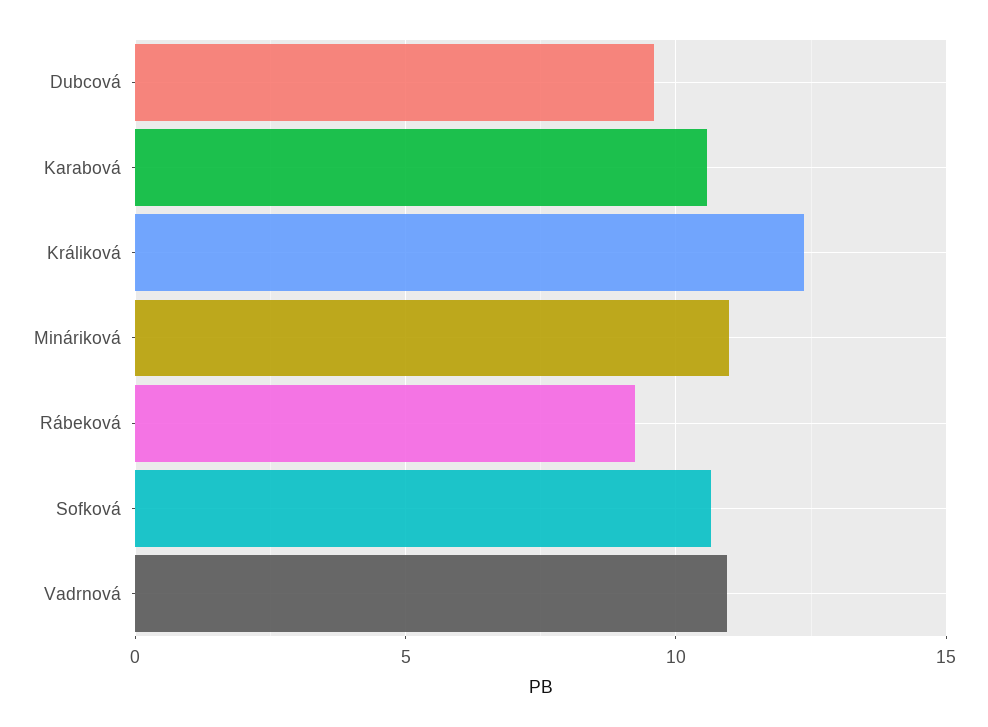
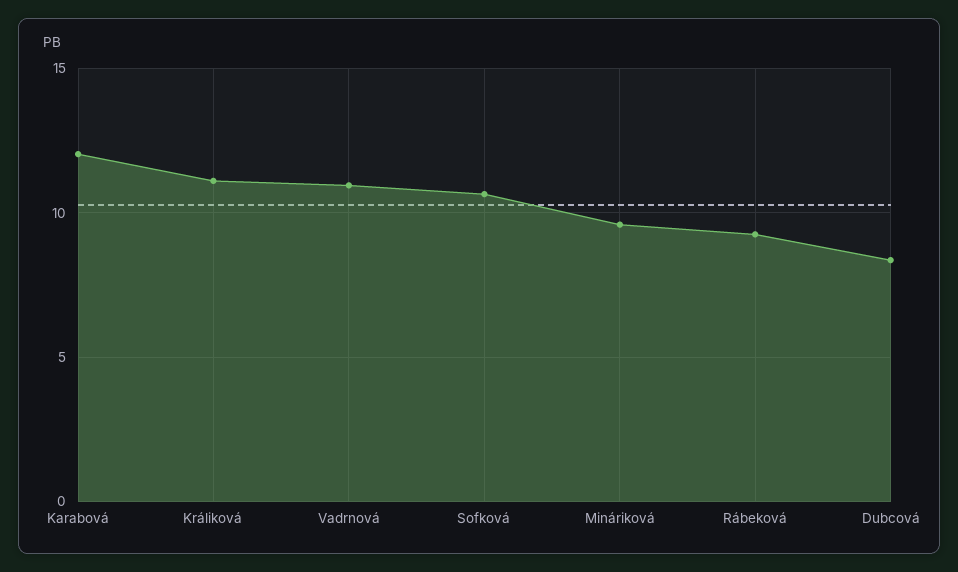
  {
-   "Dubcová": 9.5,
+   "Dubcová": 8.5,
-   "Karabová": 10.5,
+   "Karabová": 12,
-   "Králiková": 12.5,
+   "Králiková": 11,
-   "Mináriková": 11,
+   "Mináriková": 9.5,
    "Rábeková": 9.5,
    "Sofková": 10.5,
    "Vadrnová": 11
  }

